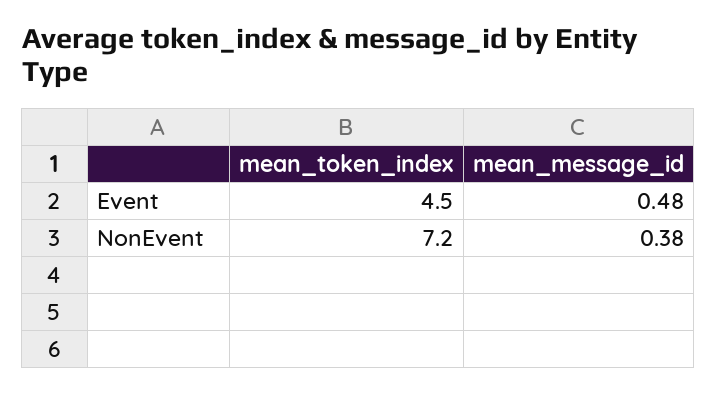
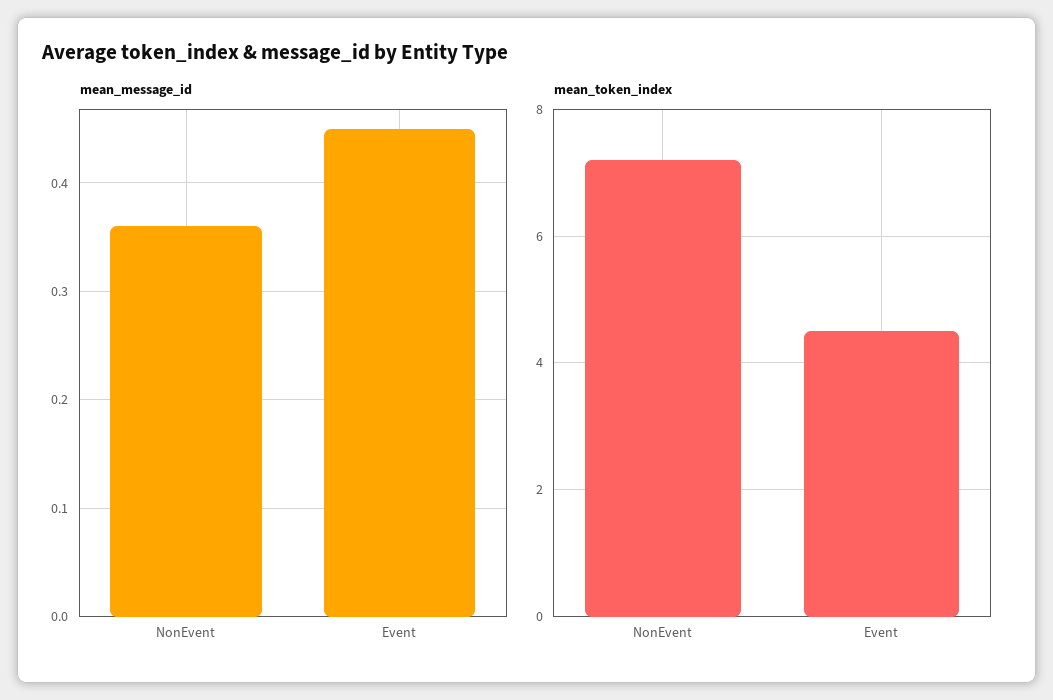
  {
    "mean_token_index": {
      "Event": 4.5,
      "NonEvent": 7.2
    },
    "mean_message_id": {
-     "Event": 0.48,
+     "Event": 0.45,
-     "NonEvent": 0.38
+     "NonEvent": 0.36
    }
  }

